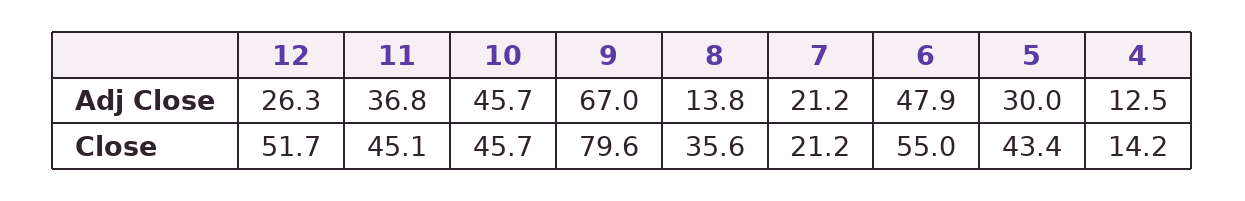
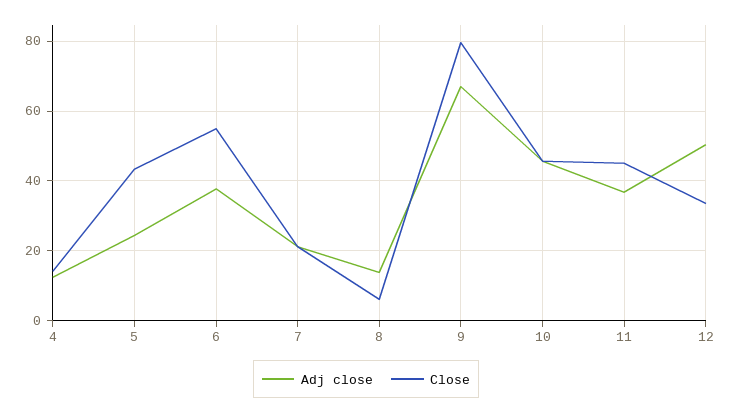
  {
    "Adj Close": {
-     "12": 26.3,
+     "12": 50,
      "11": 36.8,
      "10": 45.7,
      "9": 67,
      "8": 13.8,
      "7": 21.2,
-     "6": 47.9,
+     "6": 38,
-     "5": 30,
+     "5": 24,
      "4": 12.5
    },
    "Close": {
-     "12": 51.7,
+     "12": 34,
      "11": 45.1,
      "10": 45.7,
      "9": 79.6,
-     "8": 35.6,
+     "8": 6,
      "7": 21.2,
      "6": 55,
      "5": 43.4,
      "4": 14.2
    }
  }

